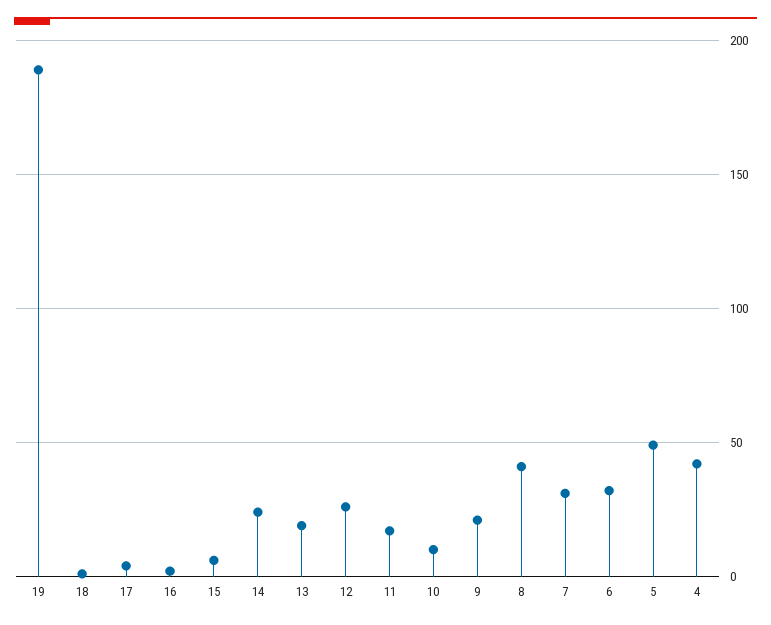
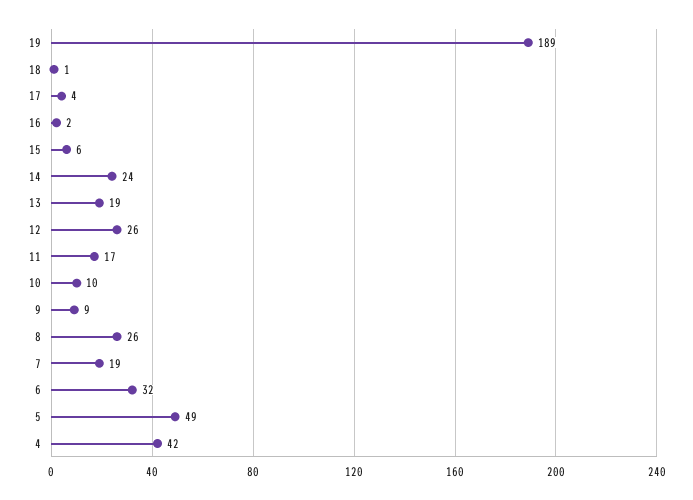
  {
    "19": 189,
    "18": 1,
    "17": 4,
    "16": 2,
    "15": 6,
    "14": 24,
    "13": 19,
    "12": 26,
    "11": 17,
    "10": 10,
-   "9": 20,
+   "9": 9,
-   "8": 40,
+   "8": 26,
-   "7": 30,
+   "7": 19,
    "6": 32,
    "5": 49,
    "4": 42
  }

